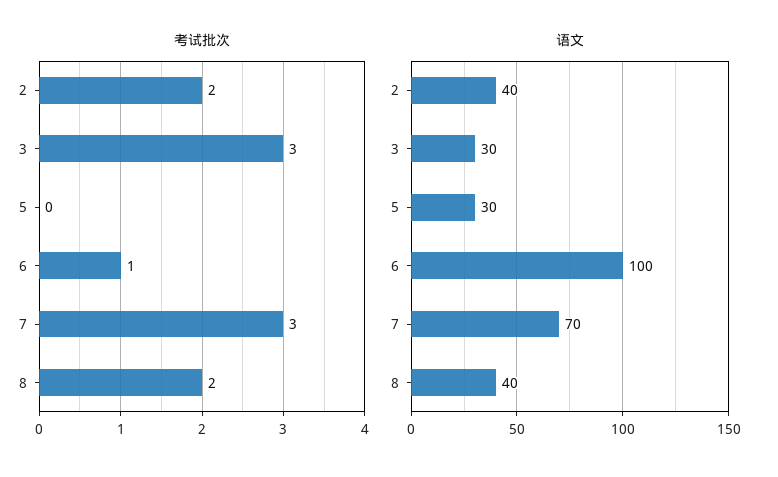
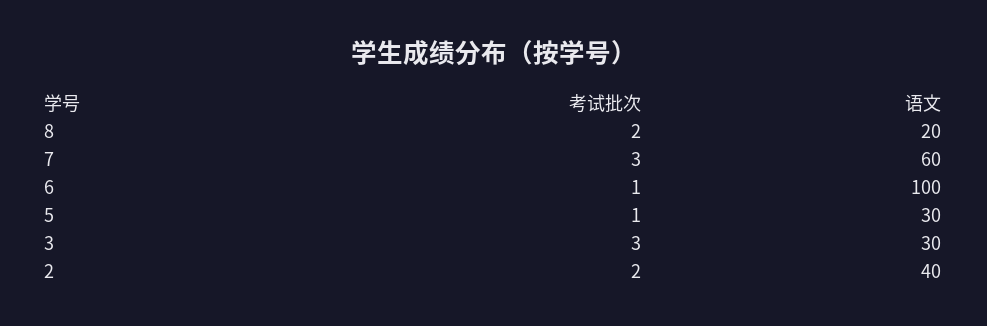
  {
    "考试批次": {
      "2": 2,
      "3": 3,
-     "5": 0,
+     "5": 1,
      "6": 1,
      "7": 3,
      "8": 2
    },
    "语文": {
      "2": 40,
      "3": 30,
      "5": 30,
      "6": 100,
-     "7": 70,
+     "7": 60,
-     "8": 40
+     "8": 20
    }
  }

